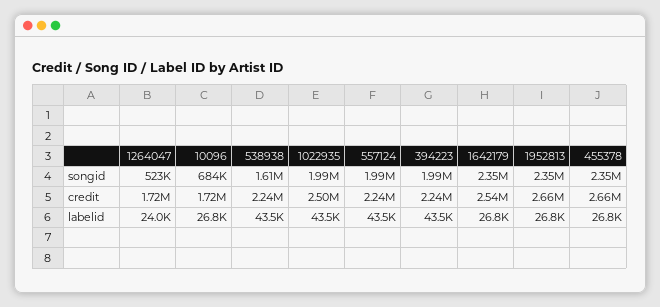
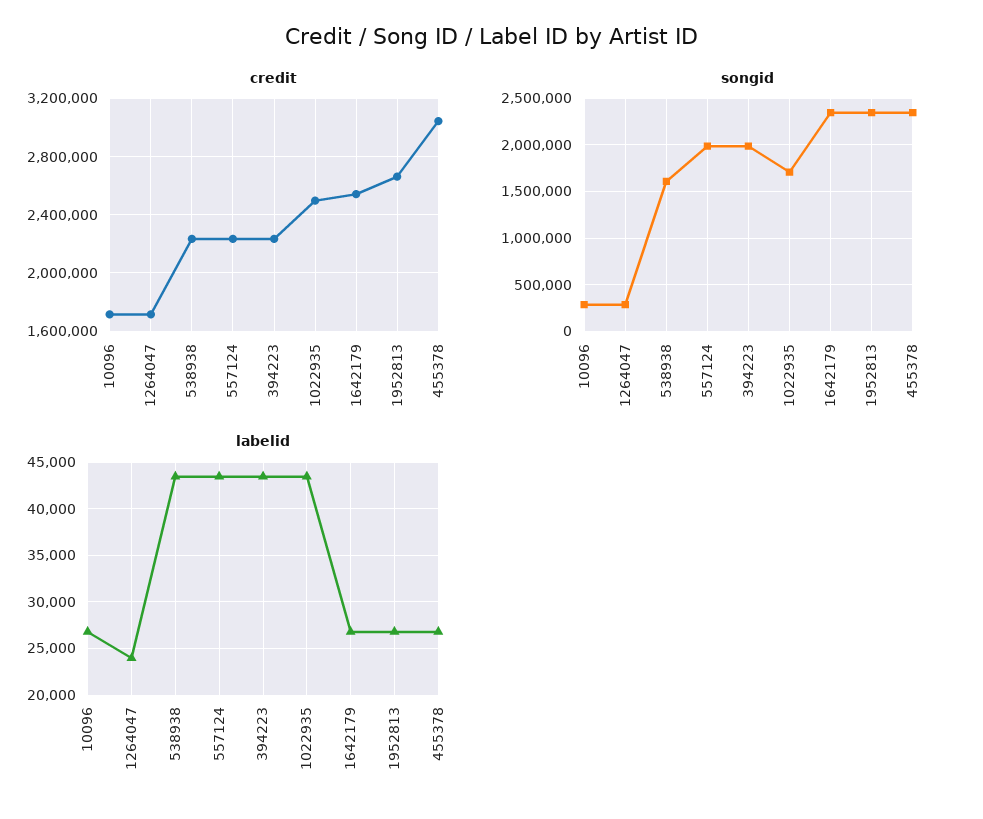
  {
    "songid": {
-     "1264047": 523000,
+     "1264047": 300000,
-     "10096": 684000,
+     "10096": 300000,
      "538938": 1610000,
-     "1022935": 1990000,
+     "1022935": 1700000,
      "557124": 1990000,
      "394223": 1990000,
      "1642179": 2350000,
      "1952813": 2350000,
      "455378": 2350000
    },
    "credit": {
      "1264047": 1720000,
      "10096": 1720000,
      "538938": 2240000,
      "1022935": 2500000,
      "557124": 2240000,
      "394223": 2240000,
      "1642179": 2540000,
      "1952813": 2660000,
-     "455378": 2660000
+     "455378": 3050000
    },
    "labelid": {
      "1264047": 24000,
      "10096": 26800,
      "538938": 43500,
      "1022935": 43500,
      "557124": 43500,
      "394223": 43500,
      "1642179": 26800,
      "1952813": 26800,
      "455378": 26800
    }
  }

